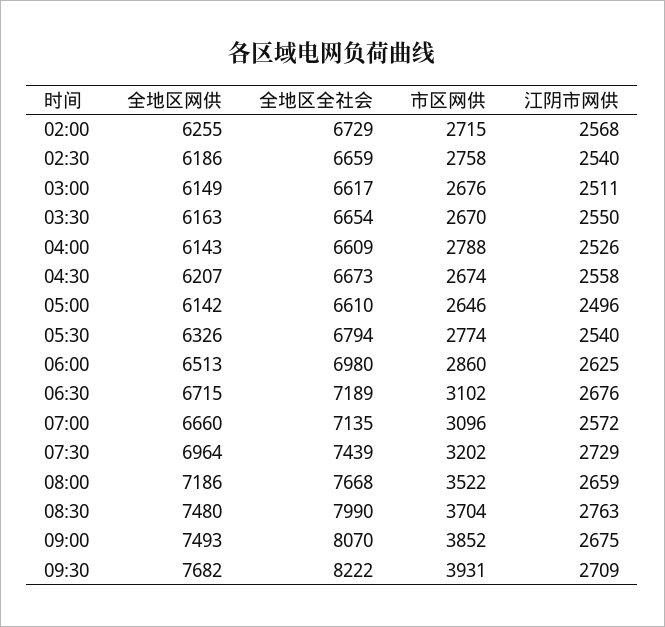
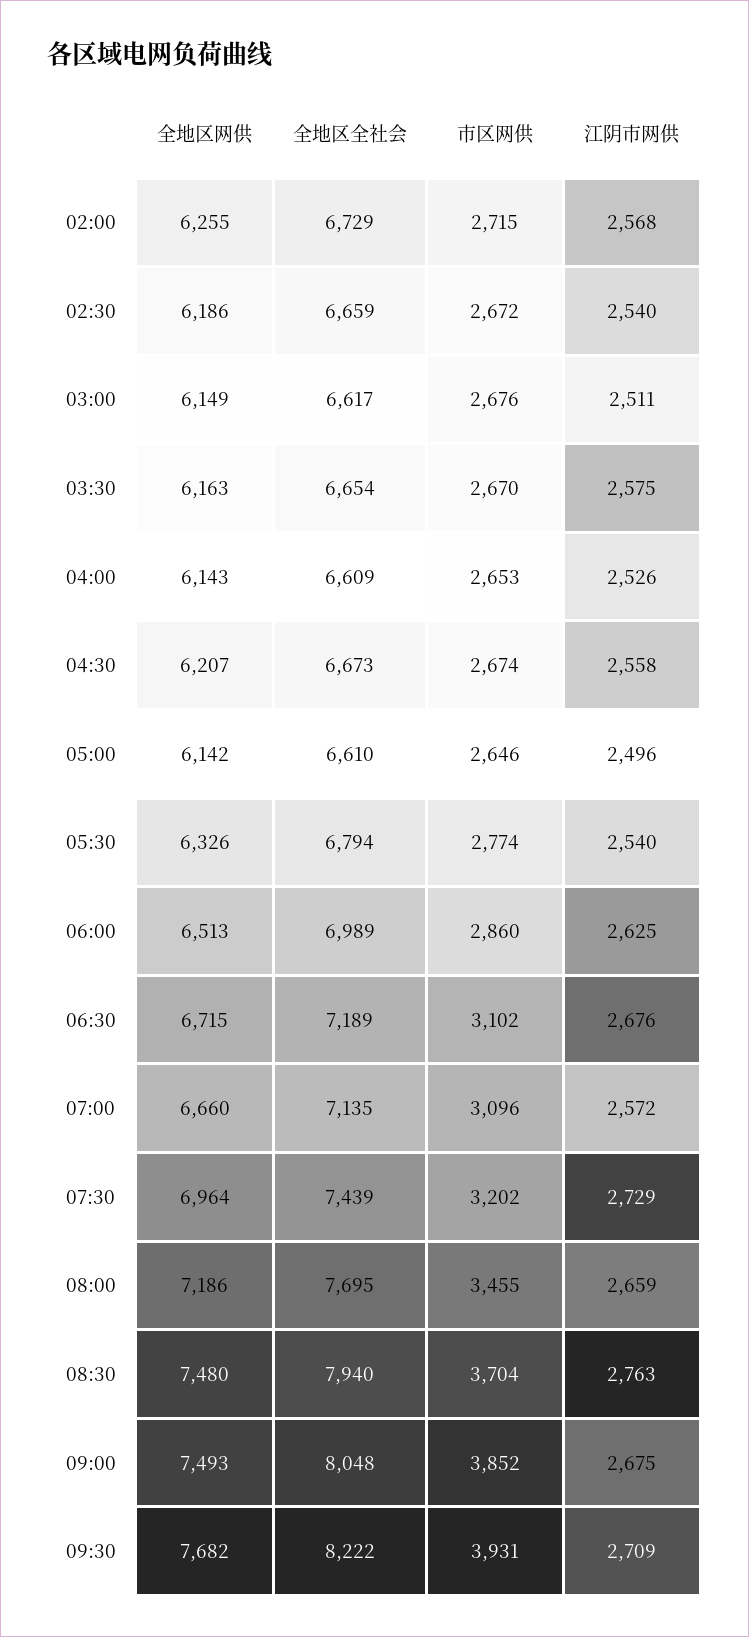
  {
    "全地区网供": {
      "02:00": 6255,
      "02:30": 6186,
      "03:00": 6149,
      "03:30": 6163,
      "04:00": 6143,
      "04:30": 6207,
      "05:00": 6142,
      "05:30": 6326,
      "06:00": 6513,
      "06:30": 6715,
      "07:00": 6660,
      "07:30": 6964,
      "08:00": 7186,
      "08:30": 7480,
      "09:00": 7493,
      "09:30": 7682
    },
    "全地区全社会": {
      "02:00": 6729,
      "02:30": 6659,
      "03:00": 6617,
      "03:30": 6654,
      "04:00": 6609,
      "04:30": 6673,
      "05:00": 6610,
      "05:30": 6794,
-     "06:00": 6980,
+     "06:00": 6989,
      "06:30": 7189,
      "07:00": 7135,
      "07:30": 7439,
-     "08:00": 7668,
+     "08:00": 7695,
-     "08:30": 7990,
+     "08:30": 7940,
-     "09:00": 8070,
+     "09:00": 8048,
      "09:30": 8222
    },
    "市区网供": {
      "02:00": 2715,
-     "02:30": 2758,
+     "02:30": 2672,
      "03:00": 2676,
      "03:30": 2670,
-     "04:00": 2788,
+     "04:00": 2653,
      "04:30": 2674,
      "05:00": 2646,
      "05:30": 2774,
      "06:00": 2860,
      "06:30": 3102,
      "07:00": 3096,
      "07:30": 3202,
-     "08:00": 3522,
+     "08:00": 3455,
      "08:30": 3704,
      "09:00": 3852,
      "09:30": 3931
    },
    "江阴市网供": {
      "02:00": 2568,
      "02:30": 2540,
      "03:00": 2511,
-     "03:30": 2550,
+     "03:30": 2575,
      "04:00": 2526,
      "04:30": 2558,
      "05:00": 2496,
      "05:30": 2540,
      "06:00": 2625,
      "06:30": 2676,
      "07:00": 2572,
      "07:30": 2729,
      "08:00": 2659,
      "08:30": 2763,
      "09:00": 2675,
      "09:30": 2709
    }
  }

